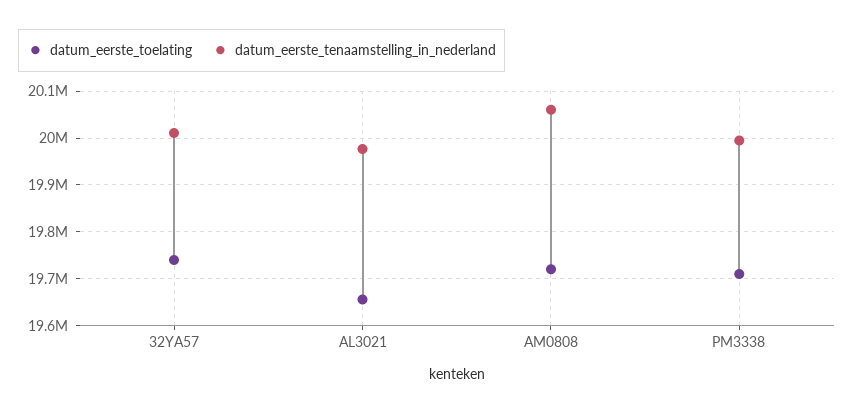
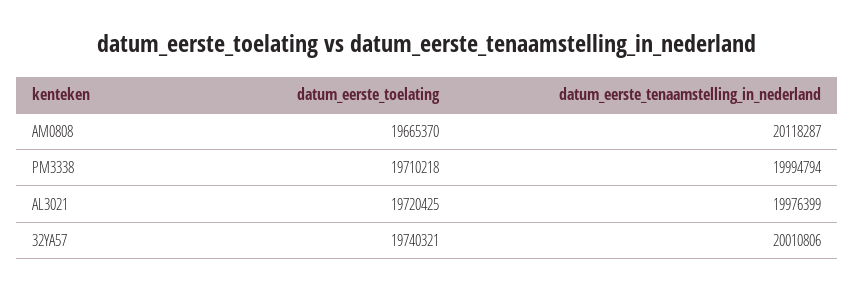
  {
    "datum_eerste_toelating": {
      "32YA57": 19740321,
-     "AL3021": 19660000,
+     "AL3021": 19720425,
-     "AM0808": 19720000,
+     "AM0808": 19665370,
      "PM3338": 19710218
    },
    "datum_eerste_tenaamstelling_in_nederland": {
      "32YA57": 20010806,
      "AL3021": 19976399,
-     "AM0808": 20060000,
+     "AM0808": 20118287,
      "PM3338": 19994794
    }
  }

